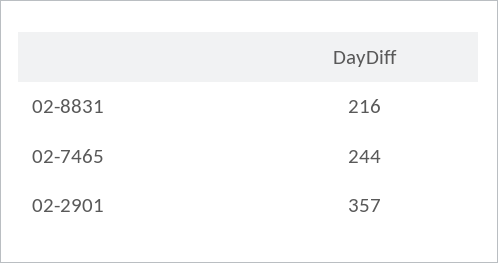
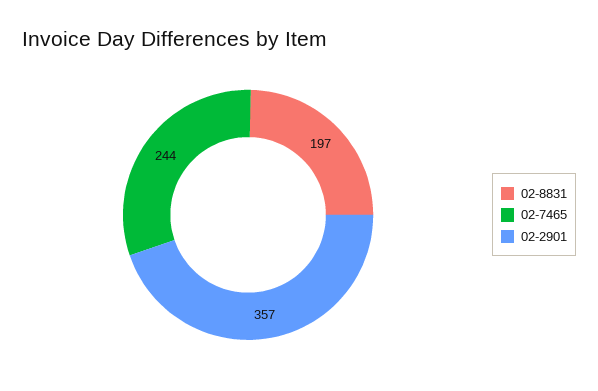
  {
-   "02-8831": 216,
+   "02-8831": 197,
    "02-7465": 244,
    "02-2901": 357
  }

